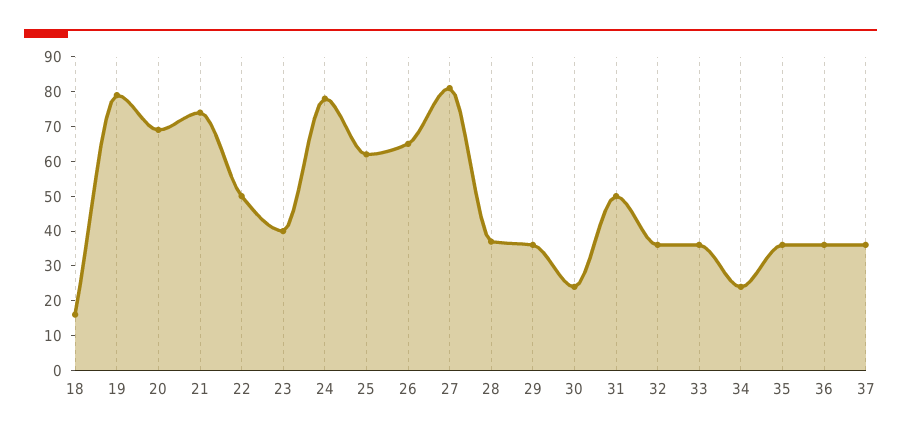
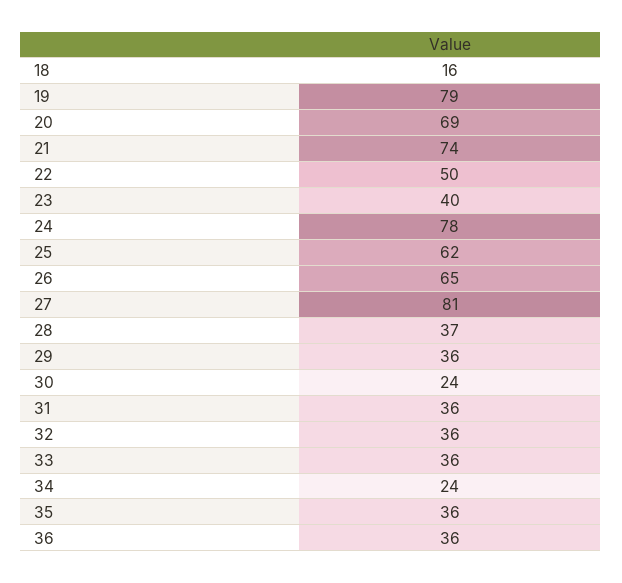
  {
    "18": 16,
    "19": 79,
    "20": 69,
    "21": 74,
    "22": 50,
    "23": 40,
    "24": 78,
    "25": 62,
    "26": 65,
    "27": 81,
    "28": 37,
    "29": 36,
    "30": 24,
-   "31": 50,
+   "31": 36,
    "32": 36,
    "33": 36,
    "34": 24,
    "35": 36,
-   "36": 36,
+   "36": 36
-   "37": 35
  }

